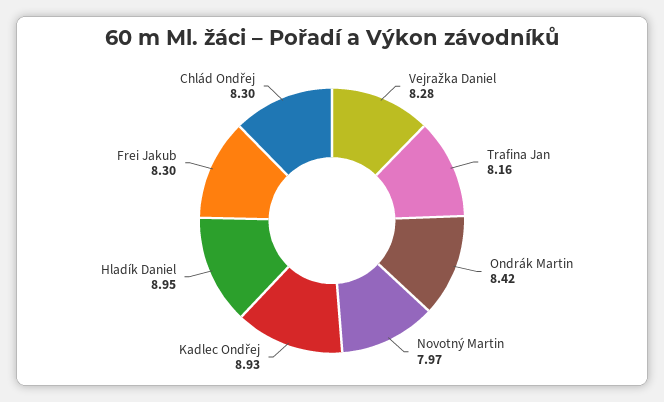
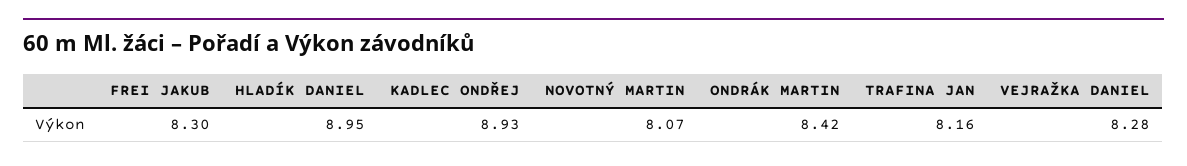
  {
    "Vejražka Daniel": 8.28,
    "Trafina Jan": 8.16,
    "Ondrák Martin": 8.42,
-   "Novotný Martin": 7.97,
+   "Novotný Martin": 8.07,
    "Kadlec Ondřej": 8.93,
    "Hladík Daniel": 8.95,
-   "Frei Jakub": 8.3,
+   "Frei Jakub": 8.3
-   "Chlád Ondřej": 8.3
  }

